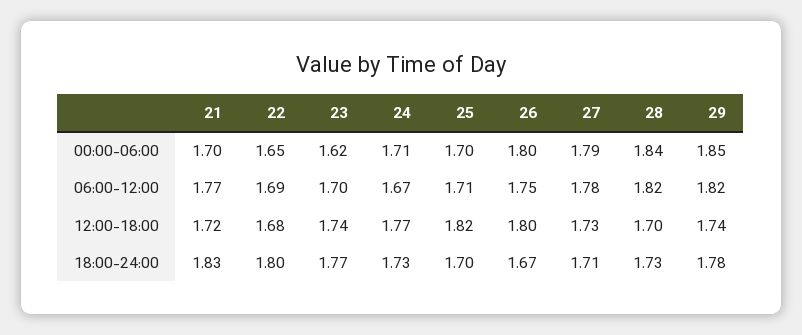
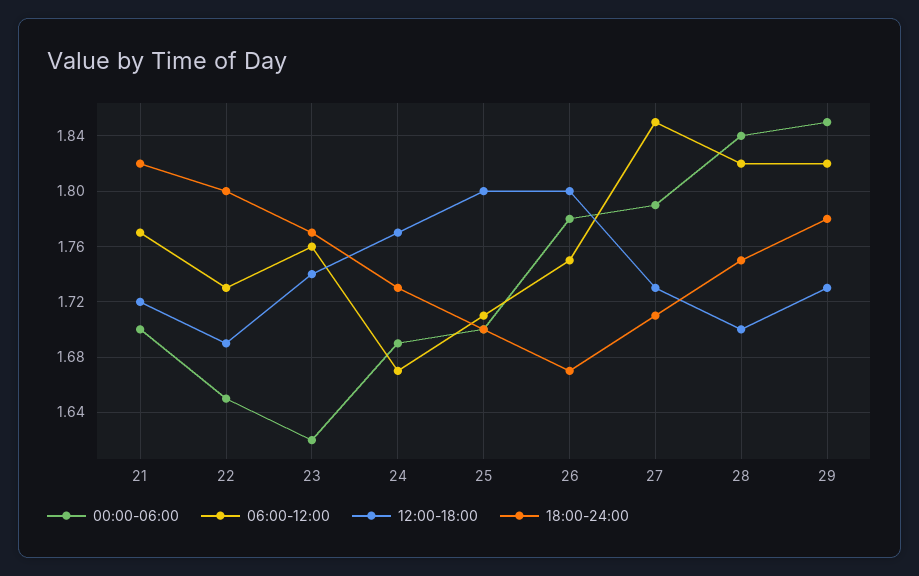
  {
    "00:00-06:00": {
      "21": 1.7,
      "22": 1.65,
      "23": 1.62,
-     "24": 1.71,
+     "24": 1.69,
      "25": 1.7,
-     "26": 1.8,
+     "26": 1.78,
      "27": 1.79,
      "28": 1.84,
      "29": 1.85
    },
    "06:00-12:00": {
      "21": 1.77,
-     "22": 1.69,
+     "22": 1.73,
-     "23": 1.7,
+     "23": 1.76,
      "24": 1.67,
      "25": 1.71,
      "26": 1.75,
-     "27": 1.78,
+     "27": 1.85,
      "28": 1.82,
      "29": 1.82
    },
    "12:00-18:00": {
      "21": 1.72,
-     "22": 1.68,
+     "22": 1.69,
      "23": 1.74,
      "24": 1.77,
-     "25": 1.82,
+     "25": 1.8,
      "26": 1.8,
      "27": 1.73,
      "28": 1.7,
-     "29": 1.74
+     "29": 1.73
    },
    "18:00-24:00": {
-     "21": 1.83,
+     "21": 1.82,
      "22": 1.8,
      "23": 1.77,
      "24": 1.73,
      "25": 1.7,
      "26": 1.67,
      "27": 1.71,
-     "28": 1.73,
+     "28": 1.75,
      "29": 1.78
    }
  }

